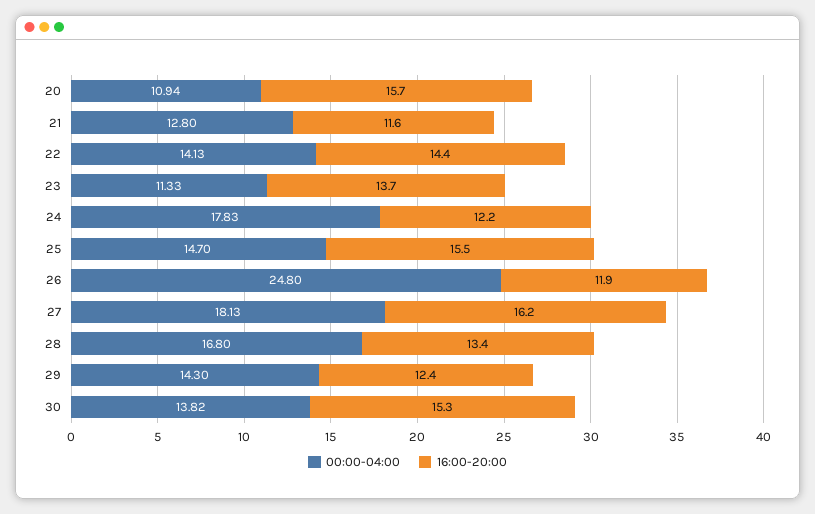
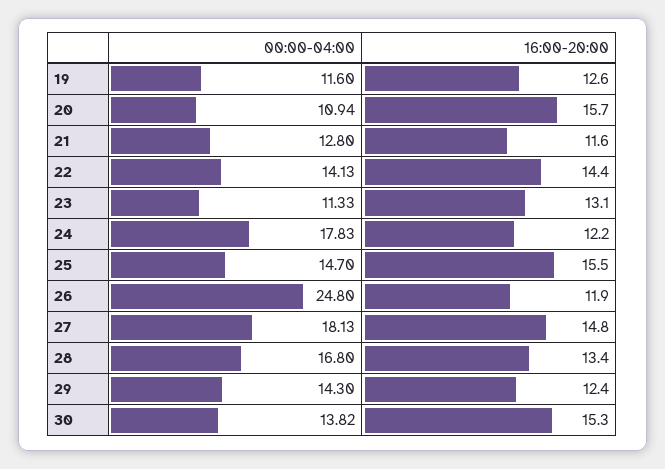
  {
    "00:00-04:00": {
      "20": 10.94,
      "21": 12.8,
      "22": 14.13,
      "23": 11.33,
      "24": 17.83,
      "25": 14.7,
      "26": 24.8,
      "27": 18.13,
      "28": 16.8,
      "29": 14.3,
-     "30": 13.82
+     "30": 13.82,
+     "19": 11.6
    },
    "16:00-20:00": {
      "20": 15.7,
      "21": 11.6,
      "22": 14.4,
-     "23": 13.7,
+     "23": 13.1,
      "24": 12.2,
      "25": 15.5,
      "26": 11.9,
-     "27": 16.2,
+     "27": 14.8,
      "28": 13.4,
      "29": 12.4,
-     "30": 15.3
+     "30": 15.3,
+     "19": 12.6
    }
  }

